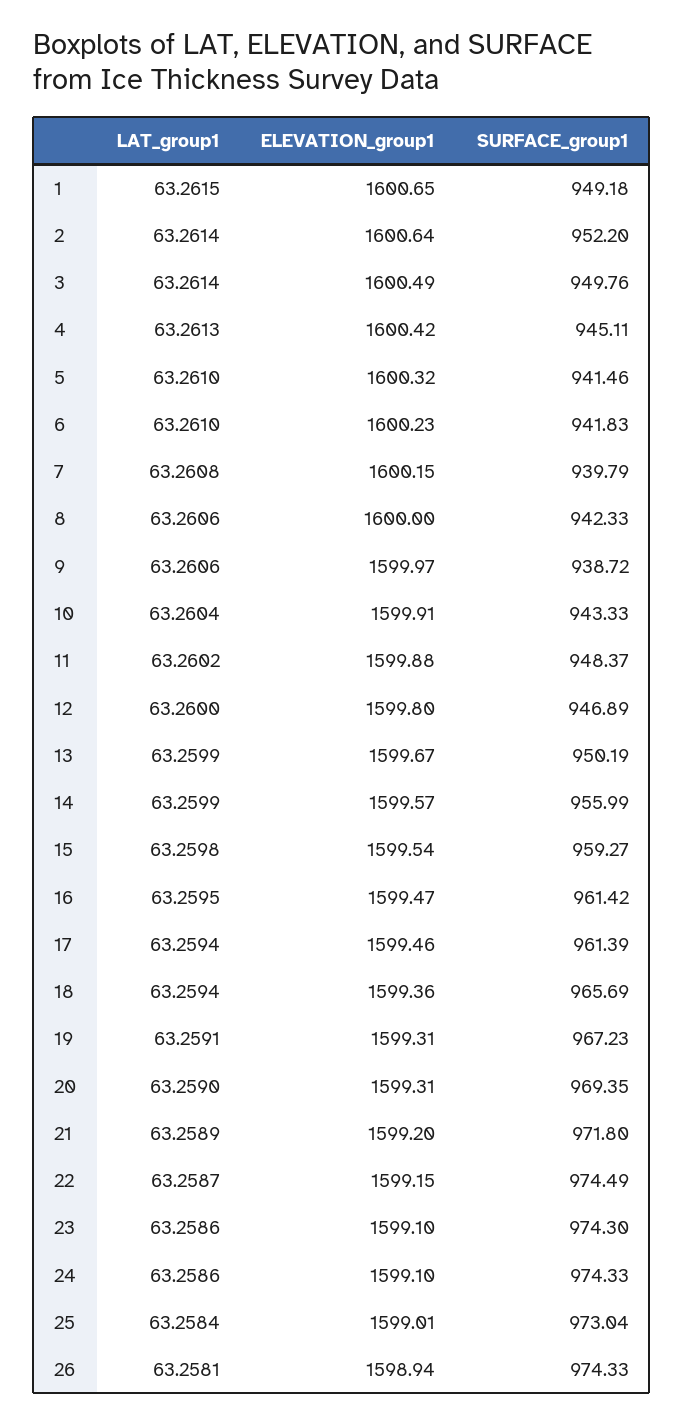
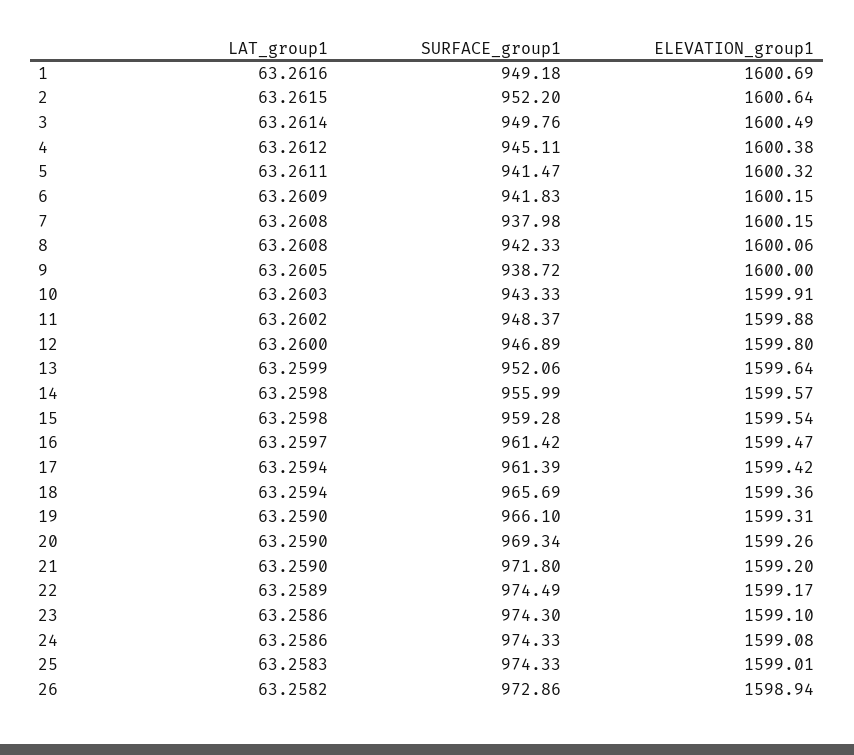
  {
    "LAT_group1": {
-     "1": 63.2615,
+     "1": 63.2616,
-     "2": 63.2614,
+     "2": 63.2615,
      "3": 63.2614,
-     "4": 63.2613,
+     "4": 63.2612,
-     "5": 63.261,
+     "5": 63.2611,
-     "6": 63.261,
+     "6": 63.2609,
      "7": 63.2608,
-     "8": 63.2606,
+     "8": 63.2608,
-     "9": 63.2606,
+     "9": 63.2605,
-     "10": 63.2604,
+     "10": 63.2603,
      "11": 63.2602,
      "12": 63.26,
      "13": 63.2599,
-     "14": 63.2599,
+     "14": 63.2598,
      "15": 63.2598,
-     "16": 63.2595,
+     "16": 63.2597,
      "17": 63.2594,
      "18": 63.2594,
-     "19": 63.2591,
+     "19": 63.259,
      "20": 63.259,
-     "21": 63.2589,
+     "21": 63.259,
-     "22": 63.2587,
+     "22": 63.2589,
      "23": 63.2586,
      "24": 63.2586,
-     "25": 63.2584,
+     "25": 63.2583,
-     "26": 63.2581
+     "26": 63.2582
    },
    "ELEVATION_group1": {
-     "1": 1600.65,
+     "1": 1600.69,
      "2": 1600.64,
      "3": 1600.49,
-     "4": 1600.42,
+     "4": 1600.38,
      "5": 1600.32,
-     "6": 1600.23,
+     "6": 1600.15,
      "7": 1600.15,
-     "8": 1600,
+     "8": 1600.06,
-     "9": 1599.97,
+     "9": 1600,
      "10": 1599.91,
      "11": 1599.88,
      "12": 1599.8,
-     "13": 1599.67,
+     "13": 1599.64,
      "14": 1599.57,
      "15": 1599.54,
      "16": 1599.47,
-     "17": 1599.46,
+     "17": 1599.42,
      "18": 1599.36,
      "19": 1599.31,
-     "20": 1599.31,
+     "20": 1599.26,
      "21": 1599.2,
-     "22": 1599.15,
+     "22": 1599.17,
      "23": 1599.1,
-     "24": 1599.1,
+     "24": 1599.08,
      "25": 1599.01,
      "26": 1598.94
    },
    "SURFACE_group1": {
      "1": 949.18,
      "2": 952.2,
      "3": 949.76,
      "4": 945.11,
-     "5": 941.46,
+     "5": 941.47,
      "6": 941.83,
-     "7": 939.79,
+     "7": 937.98,
      "8": 942.33,
      "9": 938.72,
      "10": 943.33,
      "11": 948.37,
      "12": 946.89,
-     "13": 950.19,
+     "13": 952.06,
      "14": 955.99,
-     "15": 959.27,
+     "15": 959.28,
      "16": 961.42,
      "17": 961.39,
      "18": 965.69,
-     "19": 967.23,
+     "19": 966.1,
-     "20": 969.35,
+     "20": 969.34,
      "21": 971.8,
      "22": 974.49,
      "23": 974.3,
      "24": 974.33,
-     "25": 973.04,
+     "25": 974.33,
-     "26": 974.33
+     "26": 972.86
    }
  }

